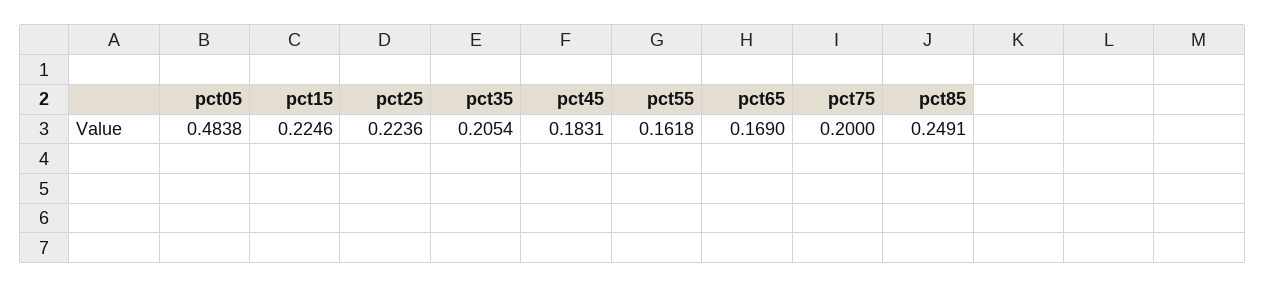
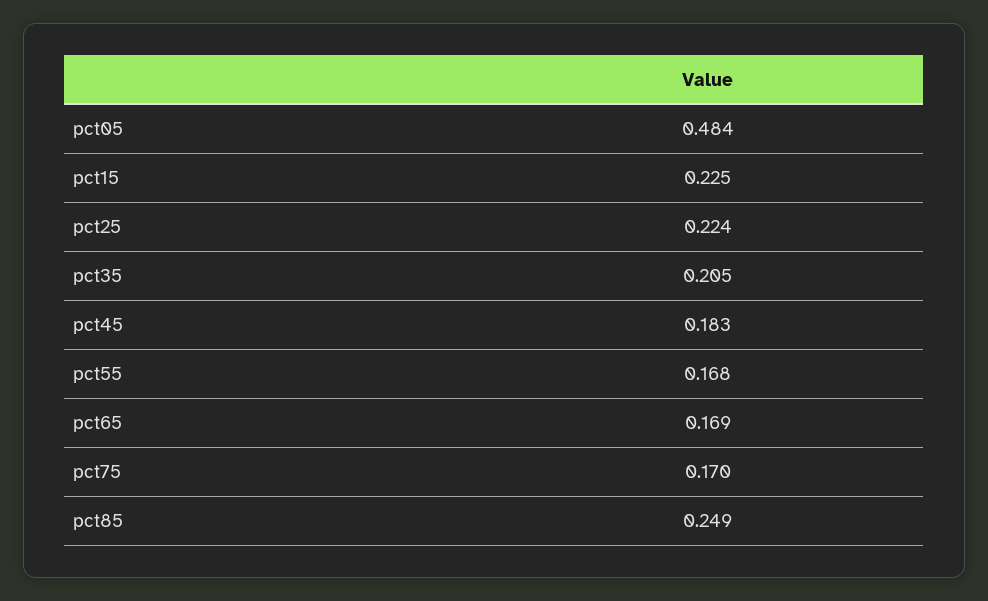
  {
    "pct05": 0.4838,
    "pct15": 0.2246,
    "pct25": 0.2236,
    "pct35": 0.2054,
    "pct45": 0.1831,
-   "pct55": 0.1618,
+   "pct55": 0.168,
    "pct65": 0.169,
-   "pct75": 0.2,
+   "pct75": 0.17,
    "pct85": 0.2491
  }

